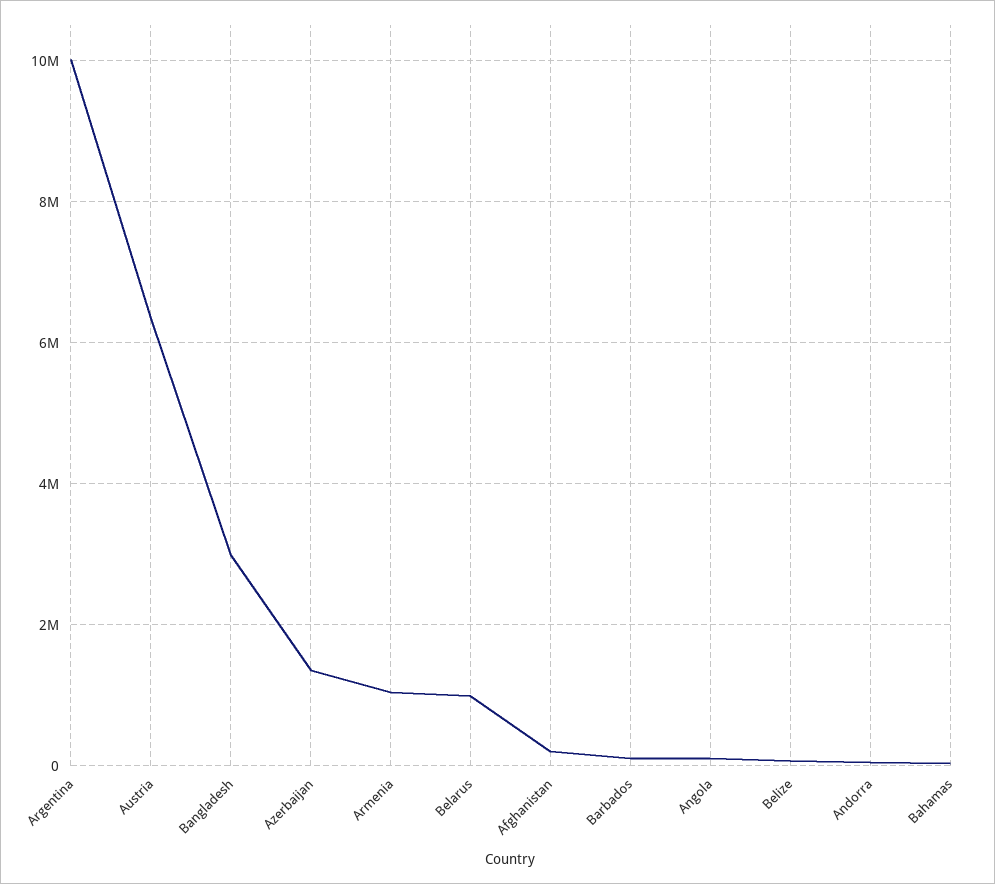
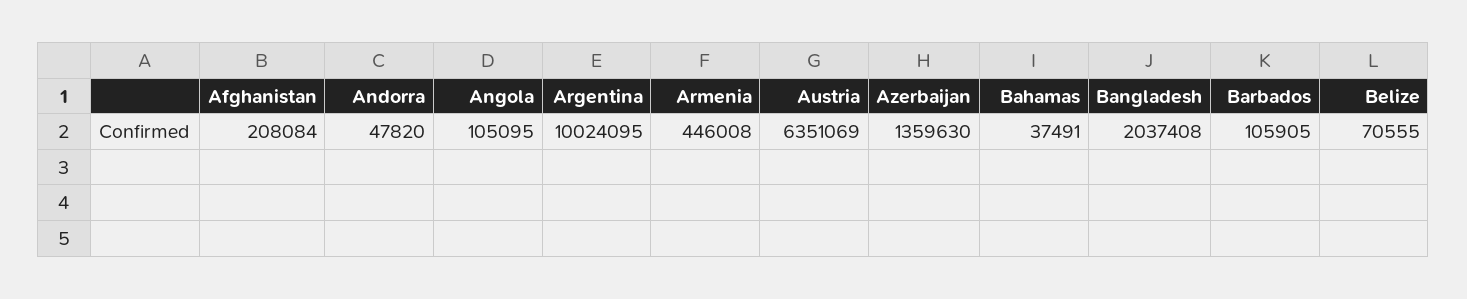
  {
    "Argentina": 10024095,
    "Austria": 6351069,
-   "Bangladesh": 3000000,
+   "Bangladesh": 2037408,
    "Azerbaijan": 1359630,
-   "Armenia": 1000000,
+   "Armenia": 446008,
-   "Belarus": 1000000,
    "Afghanistan": 208084,
    "Barbados": 105905,
    "Angola": 105095,
    "Belize": 70555,
    "Andorra": 47820,
    "Bahamas": 37491
  }

